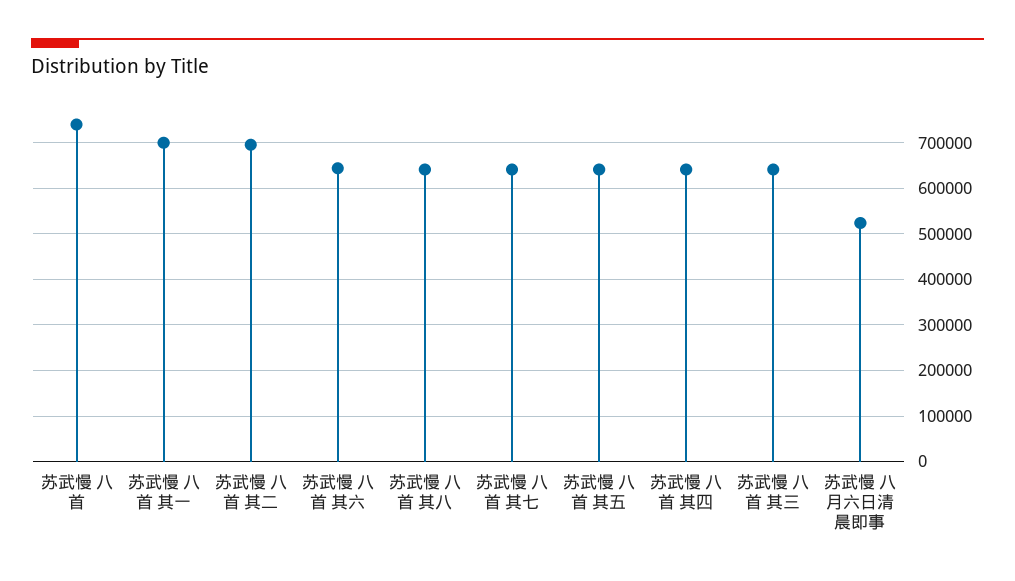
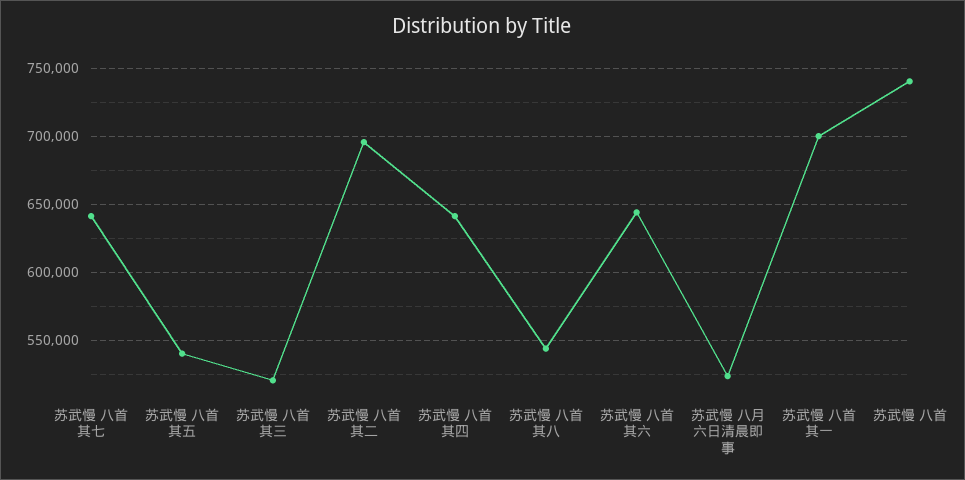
  {
    "苏武慢 八首": 740000,
    "苏武慢 八首 其一": 700000,
    "苏武慢 八首 其二": 695000,
    "苏武慢 八首 其六": 645000,
-   "苏武慢 八首 其八": 640000,
+   "苏武慢 八首 其八": 545000,
    "苏武慢 八首 其七": 640000,
-   "苏武慢 八首 其五": 640000,
+   "苏武慢 八首 其五": 540000,
    "苏武慢 八首 其四": 640000,
-   "苏武慢 八首 其三": 640000,
+   "苏武慢 八首 其三": 520000,
    "苏武慢 八月六日清晨即事": 525000
  }

